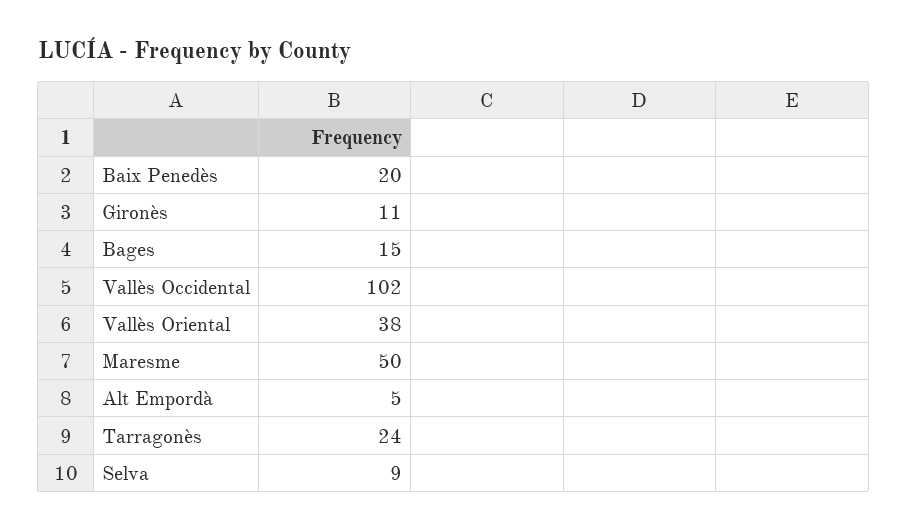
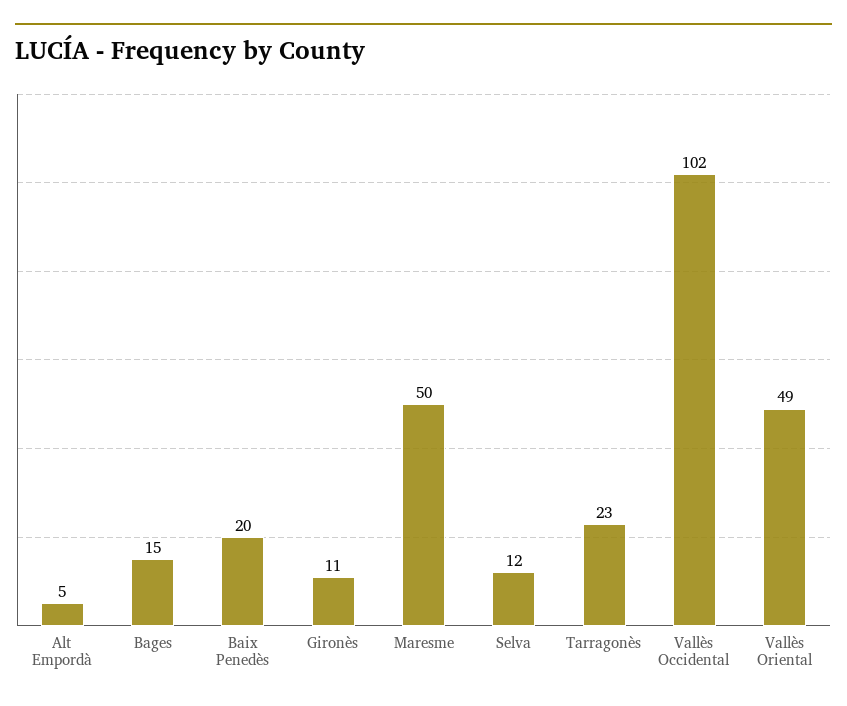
  {
    "Baix Penedès": 20,
    "Gironès": 11,
    "Bages": 15,
    "Vallès Occidental": 102,
-   "Vallès Oriental": 38,
+   "Vallès Oriental": 49,
    "Maresme": 50,
    "Alt Empordà": 5,
-   "Tarragonès": 24,
+   "Tarragonès": 23,
-   "Selva": 9
+   "Selva": 12
  }

